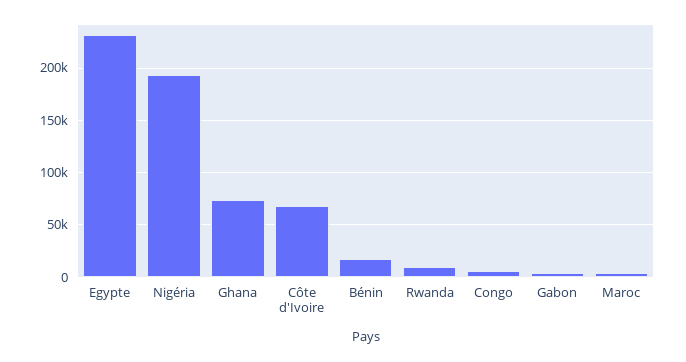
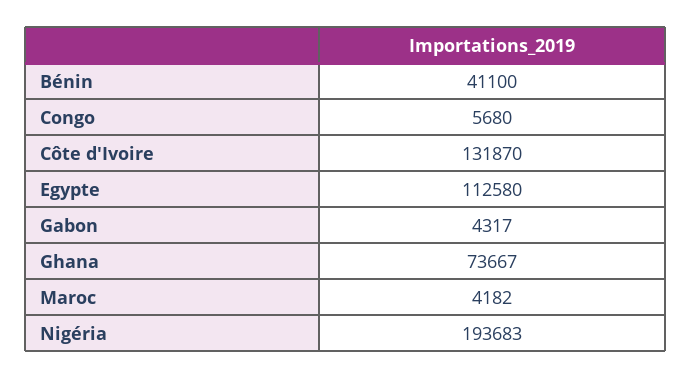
  {
-   "Egypte": 230000,
+   "Egypte": 112580,
    "Nigéria": 193683,
    "Ghana": 73667,
-   "Côte d'Ivoire": 70000,
+   "Côte d'Ivoire": 131870,
-   "Bénin": 20000,
+   "Bénin": 41100,
-   "Rwanda": 10000,
    "Congo": 5680,
    "Gabon": 4317,
    "Maroc": 4182
  }

